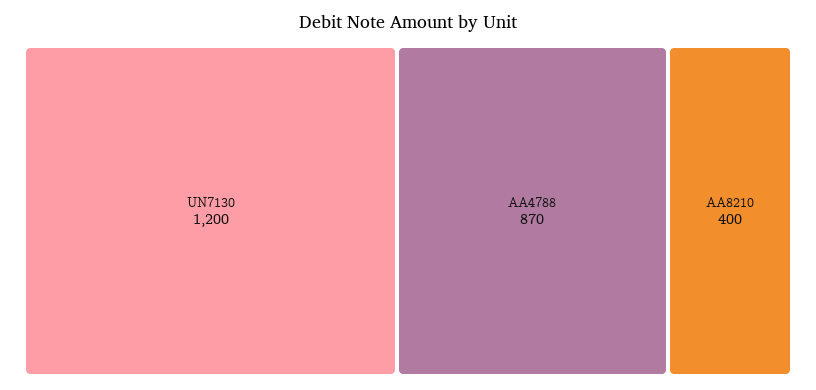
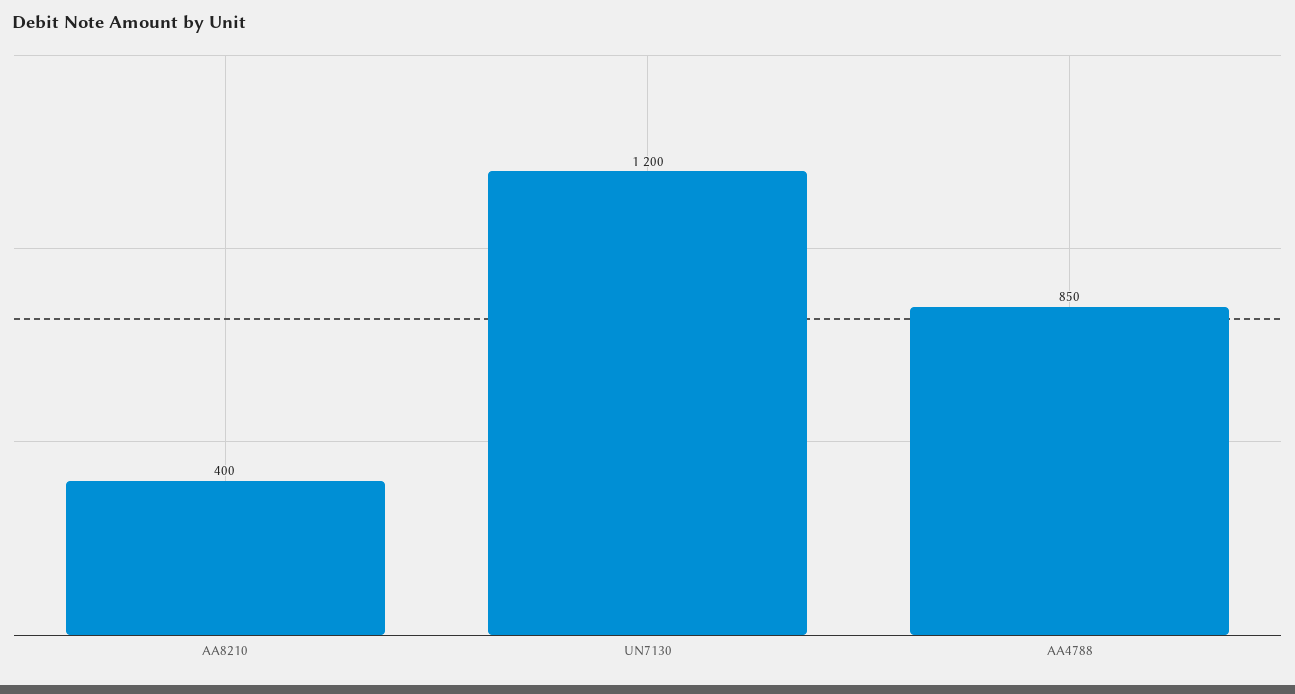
  {
    "UN7130": 1200,
-   "AA4788": 870,
+   "AA4788": 850,
    "AA8210": 400
  }

